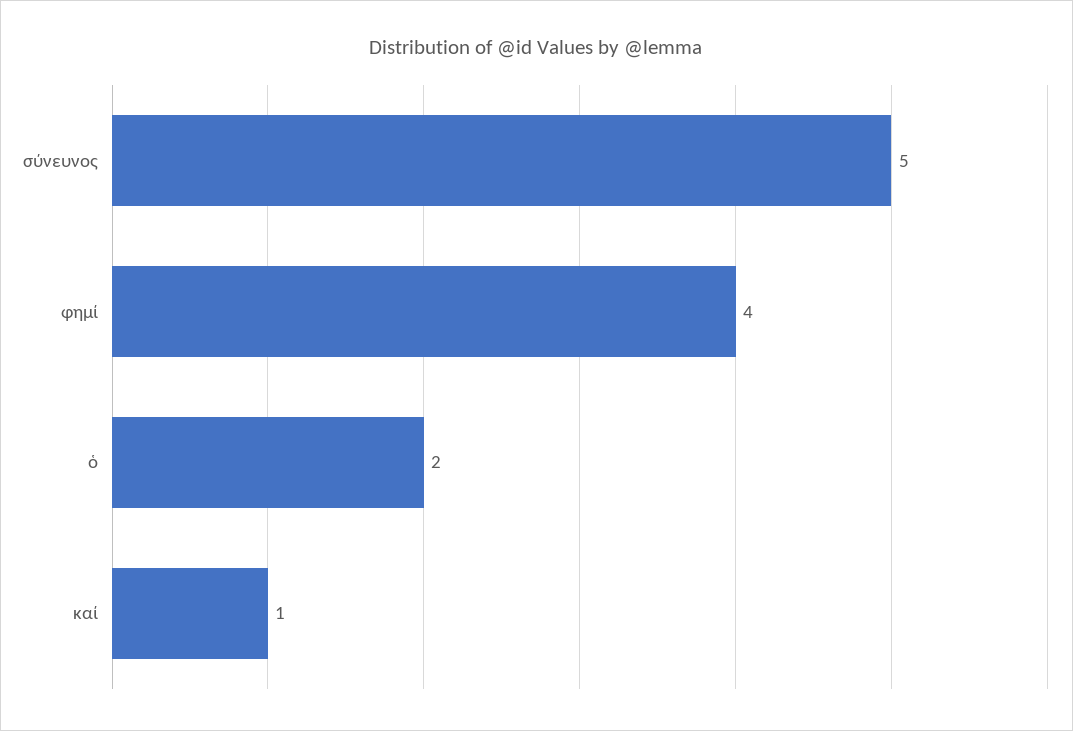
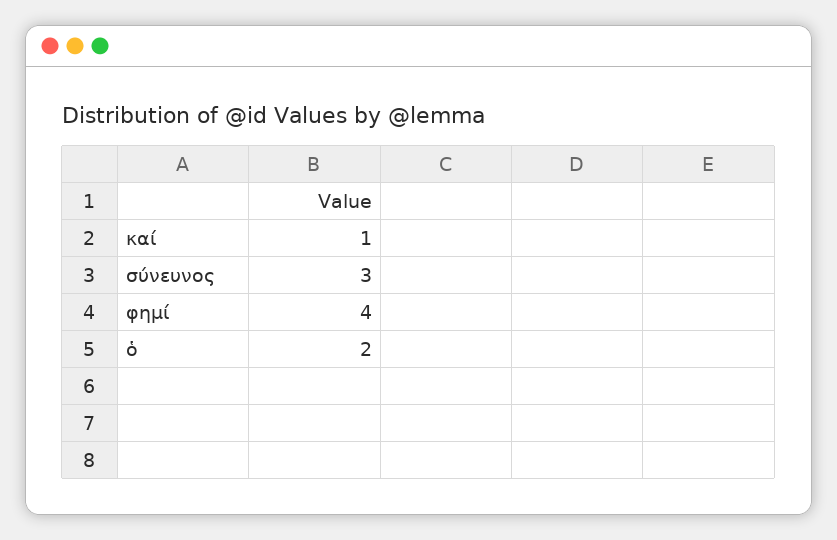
  {
-   "σύνευνος": 5,
+   "σύνευνος": 3,
    "φημί": 4,
    "ὁ": 2,
    "καί": 1
  }

